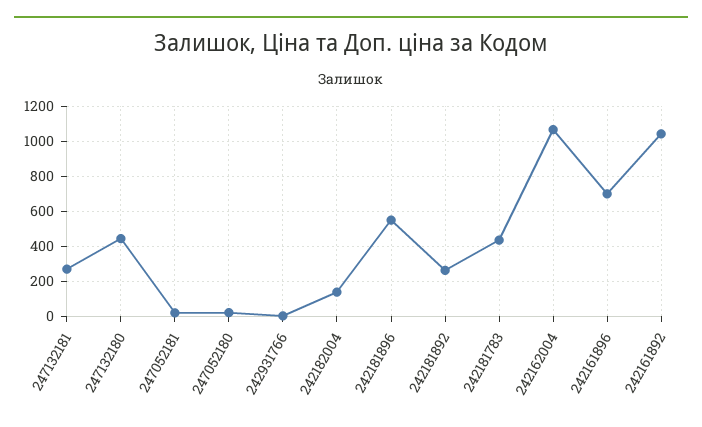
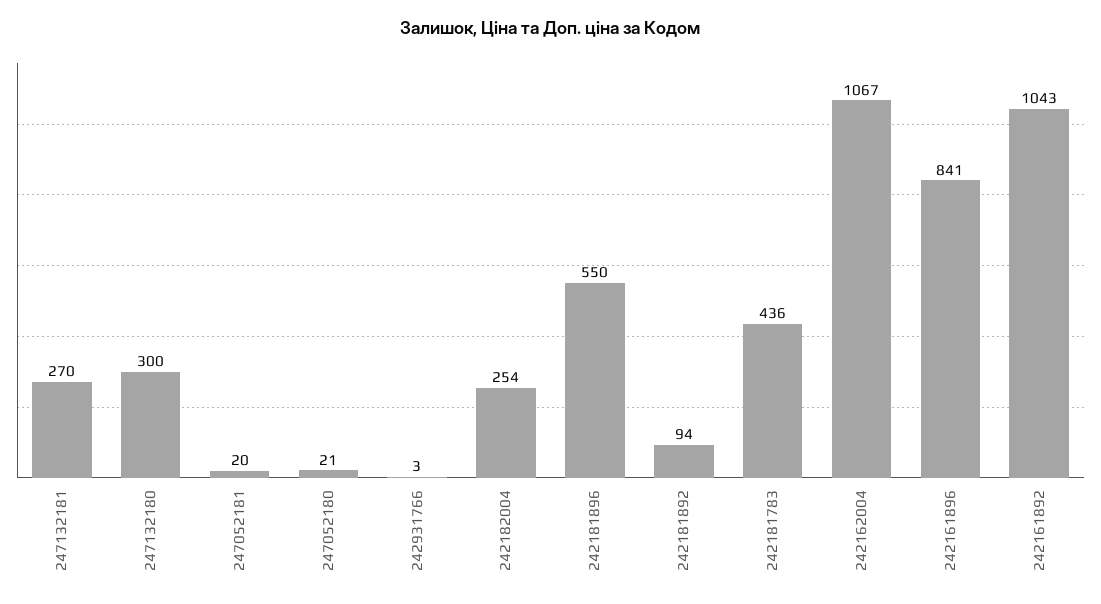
  {
    "247132181": 270,
-   "247132180": 450,
+   "247132180": 300,
    "247052181": 20,
    "247052180": 21,
    "242931766": 3,
-   "242182004": 150,
+   "242182004": 254,
    "242181896": 550,
-   "242181892": 250,
+   "242181892": 94,
    "242181783": 436,
    "242162004": 1067,
-   "242161896": 700,
+   "242161896": 841,
    "242161892": 1043
  }

